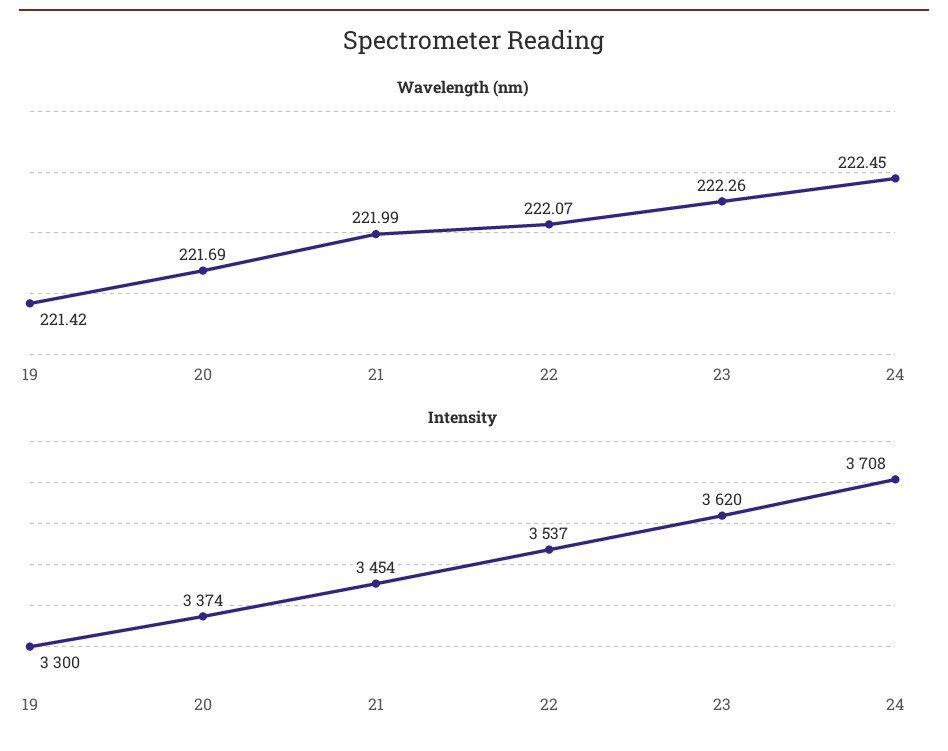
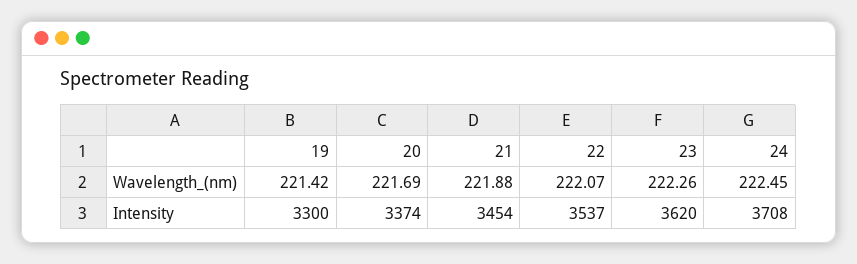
  {
    "Wavelength (nm)": {
      "19": 221.42,
      "20": 221.69,
-     "21": 221.99,
+     "21": 221.88,
      "22": 222.07,
      "23": 222.26,
      "24": 222.45
    },
    "Intensity": {
      "19": 3300,
      "20": 3374,
      "21": 3454,
      "22": 3537,
      "23": 3620,
      "24": 3708
    }
  }

